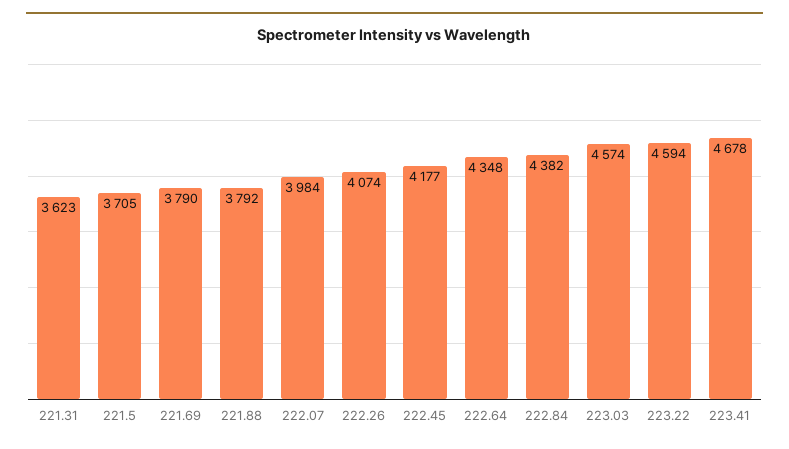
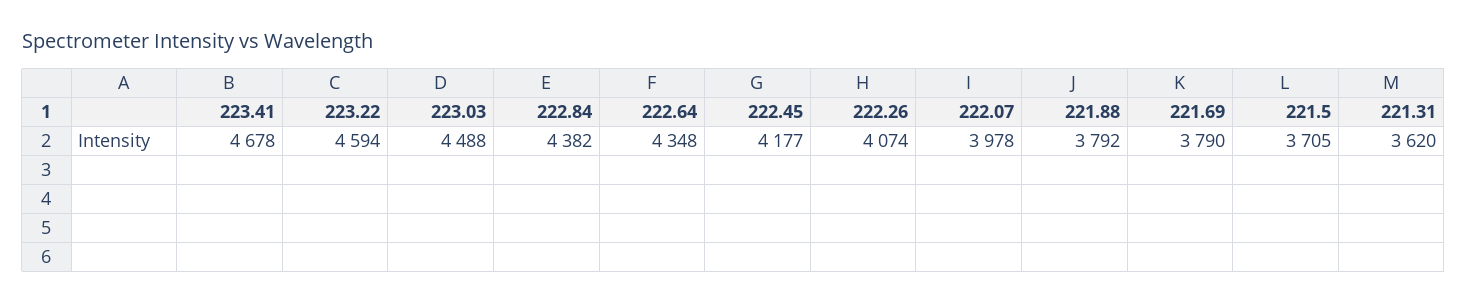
  {
-   "221.31": 3623,
+   "221.31": 3620,
    "221.5": 3705,
    "221.69": 3790,
    "221.88": 3792,
-   "222.07": 3984,
+   "222.07": 3978,
    "222.26": 4074,
    "222.45": 4177,
    "222.64": 4348,
    "222.84": 4382,
-   "223.03": 4574,
+   "223.03": 4488,
    "223.22": 4594,
    "223.41": 4678
  }

